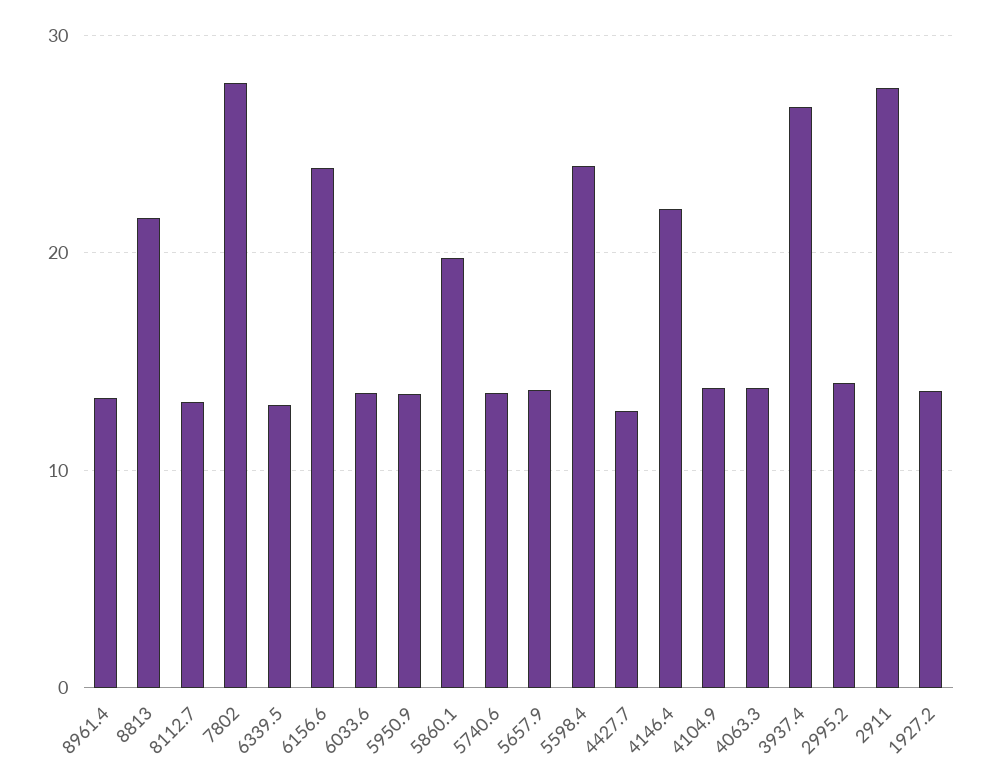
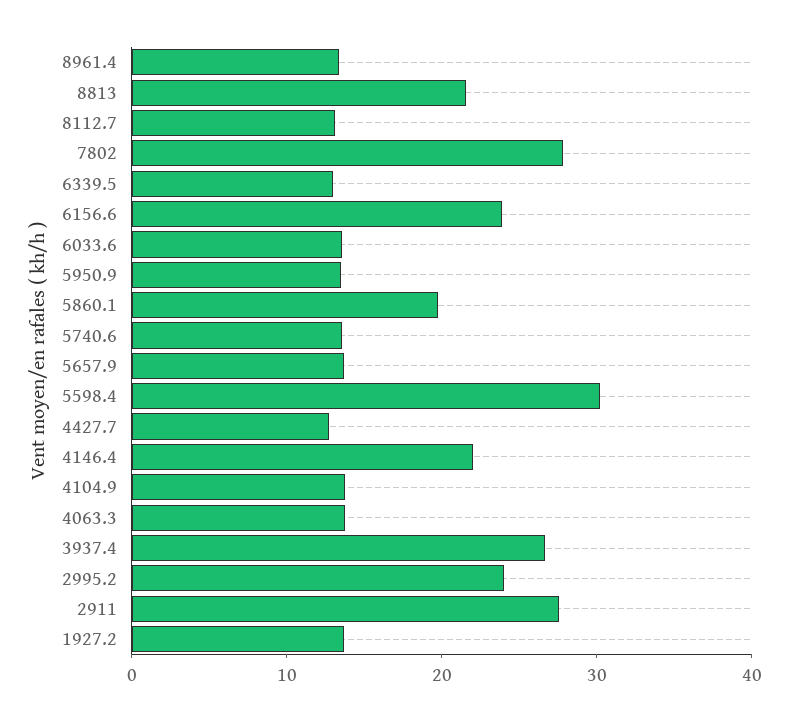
  {
    "8961.4": 13,
    "8813": 22,
    "8112.7": 13,
    "7802": 28,
    "6339.5": 13,
    "6156.6": 24,
    "6033.6": 14,
    "5950.9": 14,
    "5860.1": 20,
    "5740.6": 14,
    "5657.9": 14,
-   "5598.4": 24,
+   "5598.4": 30,
    "4427.7": 13,
    "4146.4": 22,
    "4104.9": 14,
    "4063.3": 14,
    "3937.4": 27,
-   "2995.2": 14,
+   "2995.2": 24,
    "2911": 28,
    "1927.2": 14
  }

